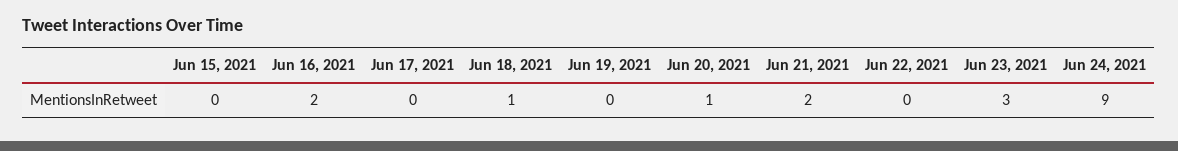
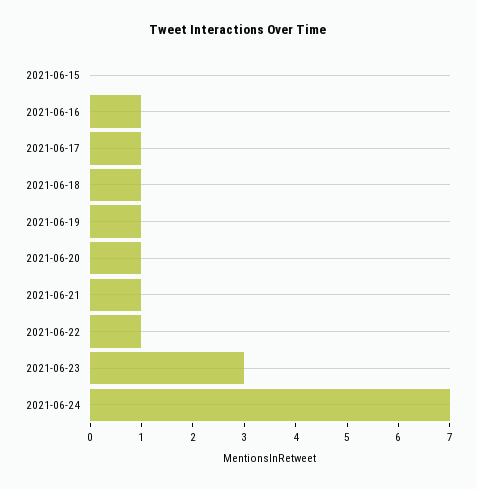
  {
    "Jun 15, 2021": 0,
-   "Jun 16, 2021": 2,
+   "Jun 16, 2021": 1,
-   "Jun 17, 2021": 0,
+   "Jun 17, 2021": 1,
    "Jun 18, 2021": 1,
-   "Jun 19, 2021": 0,
+   "Jun 19, 2021": 1,
    "Jun 20, 2021": 1,
-   "Jun 21, 2021": 2,
+   "Jun 21, 2021": 1,
-   "Jun 22, 2021": 0,
+   "Jun 22, 2021": 1,
    "Jun 23, 2021": 3,
-   "Jun 24, 2021": 9
+   "Jun 24, 2021": 7
  }

